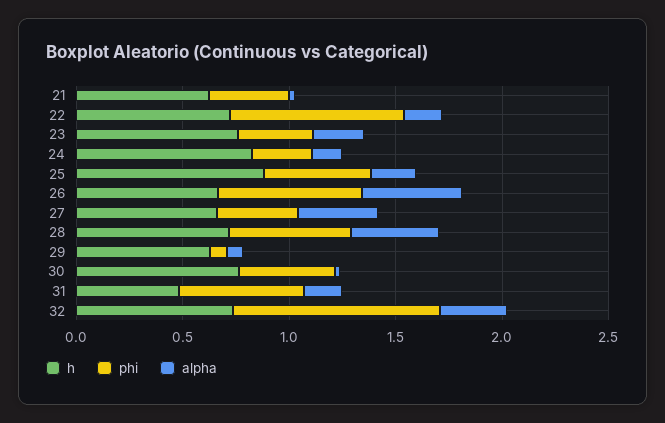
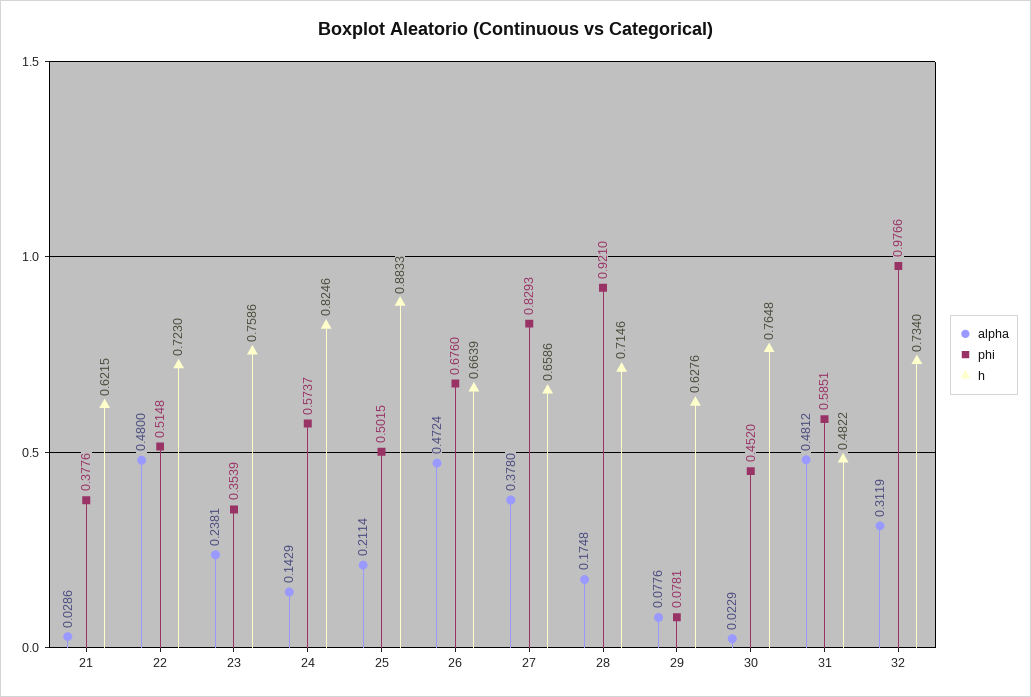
  {
    "h": {
      "21": 0.6215,
      "22": 0.723,
      "23": 0.7586,
      "24": 0.8246,
      "25": 0.8833,
      "26": 0.6639,
      "27": 0.6586,
      "28": 0.7146,
      "29": 0.6276,
      "30": 0.7648,
      "31": 0.4822,
      "32": 0.734
    },
    "phi": {
      "21": 0.3776,
-     "22": 0.8,
+     "22": 0.5148,
      "23": 0.3539,
-     "24": 0.3,
+     "24": 0.5737,
      "25": 0.5015,
      "26": 0.676,
-     "27": 0.4,
+     "27": 0.8293,
-     "28": 0.6,
+     "28": 0.921,
      "29": 0.0781,
      "30": 0.452,
      "31": 0.5851,
      "32": 0.9766
    },
    "alpha": {
      "21": 0.0286,
-     "22": 0.2,
+     "22": 0.48,
      "23": 0.2381,
      "24": 0.1429,
      "25": 0.2114,
      "26": 0.4724,
      "27": 0.378,
-     "28": 0.4,
+     "28": 0.1748,
      "29": 0.0776,
      "30": 0.0229,
-     "31": 0.2,
+     "31": 0.4812,
      "32": 0.3119
    }
  }

